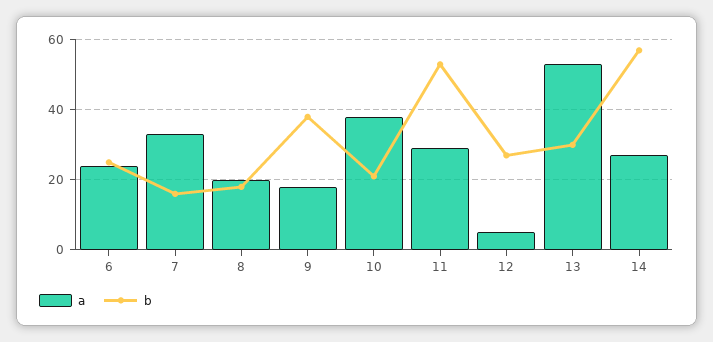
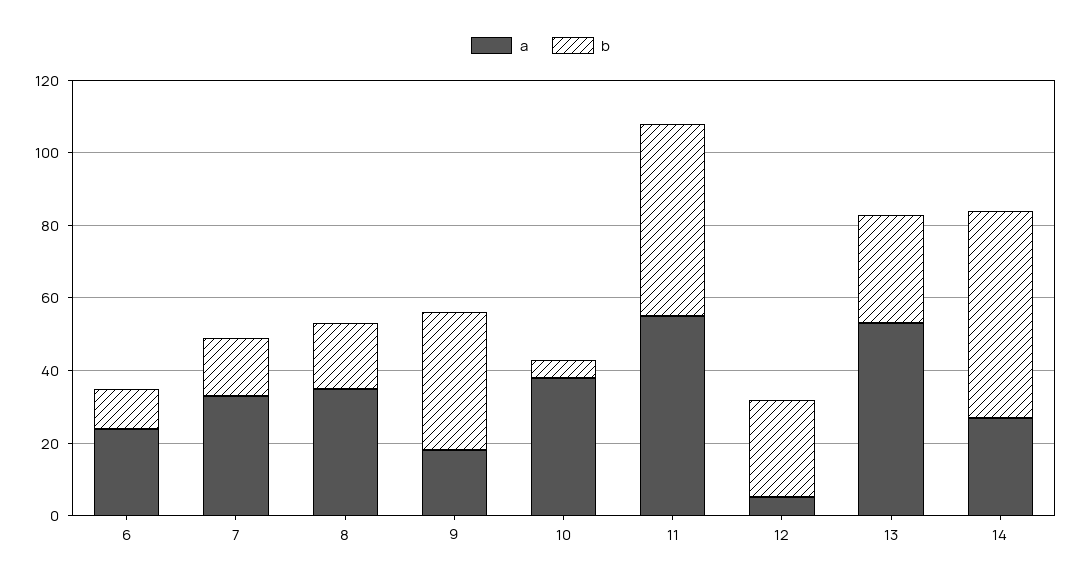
  {
    "a": {
      "6": 25,
      "7": 35,
-     "8": 20,
+     "8": 35,
      "9": 20,
      "10": 40,
-     "11": 30,
+     "11": 55,
      "12": 5,
      "13": 55,
      "14": 25
    },
    "b": {
-     "6": 25,
+     "6": 10,
      "7": 15,
      "8": 20,
      "9": 40,
-     "10": 20,
+     "10": 5,
      "11": 55,
      "12": 25,
      "13": 30,
      "14": 55
    }
  }

